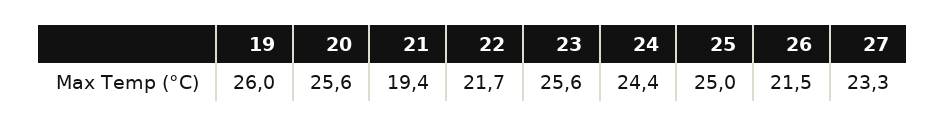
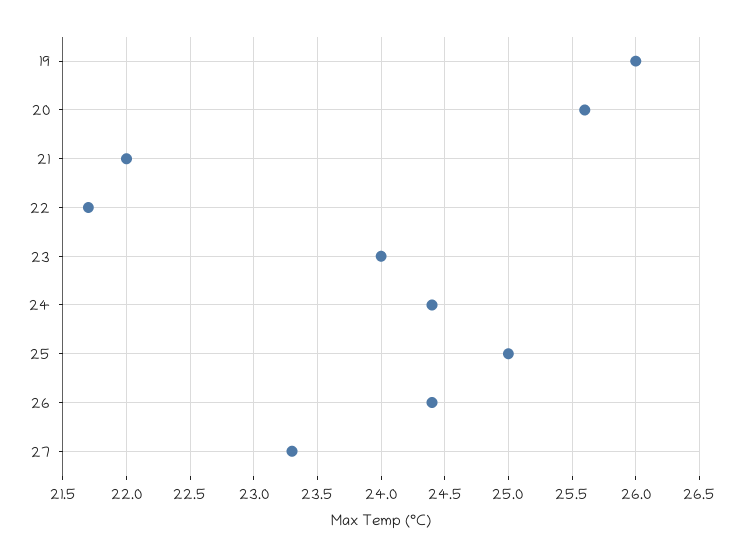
  {
    "19": 26,
    "20": 25.6,
-   "21": 19.4,
+   "21": 22,
    "22": 21.7,
-   "23": 25.6,
+   "23": 24,
    "24": 24.4,
    "25": 25,
-   "26": 21.5,
+   "26": 24.4,
    "27": 23.3
  }

